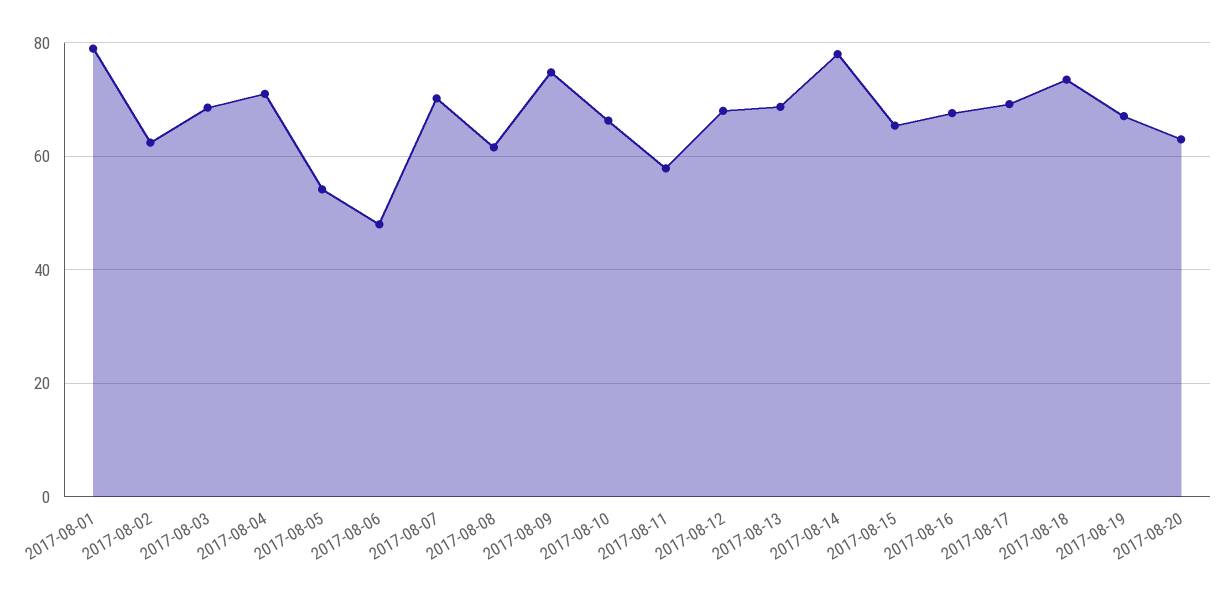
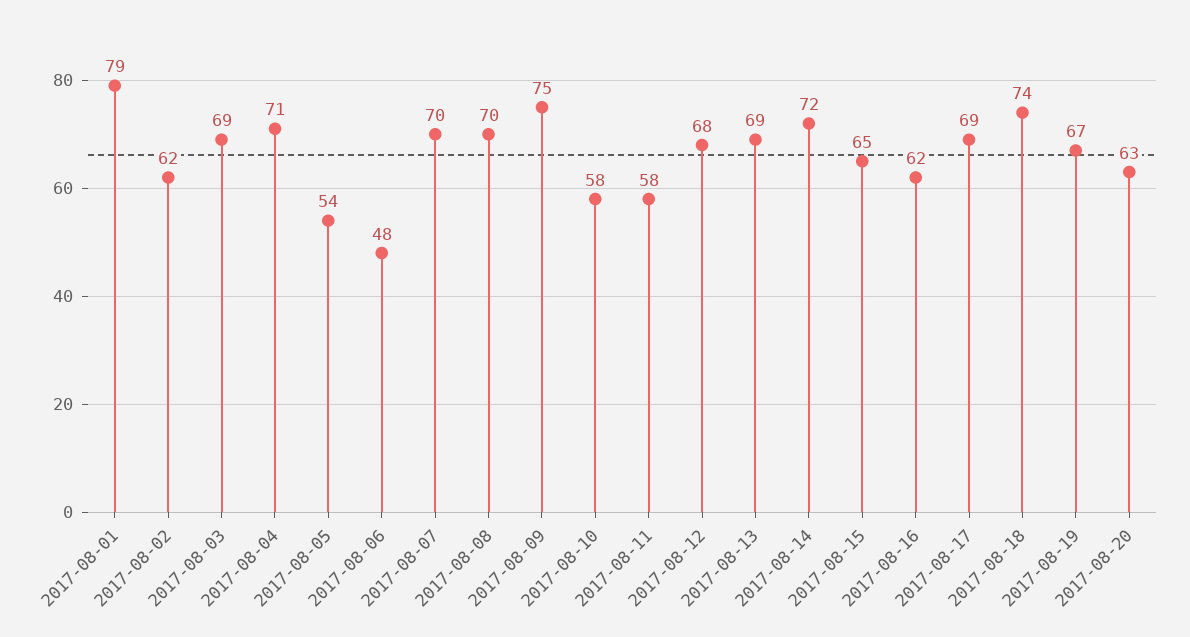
  {
    "2017-08-01": 79,
    "2017-08-02": 62,
    "2017-08-03": 69,
    "2017-08-04": 71,
    "2017-08-05": 54,
    "2017-08-06": 48,
    "2017-08-07": 70,
-   "2017-08-08": 62,
+   "2017-08-08": 70,
    "2017-08-09": 75,
-   "2017-08-10": 66,
+   "2017-08-10": 58,
    "2017-08-11": 58,
    "2017-08-12": 68,
    "2017-08-13": 69,
-   "2017-08-14": 78,
+   "2017-08-14": 72,
    "2017-08-15": 65,
-   "2017-08-16": 68,
+   "2017-08-16": 62,
    "2017-08-17": 69,
    "2017-08-18": 74,
    "2017-08-19": 67,
    "2017-08-20": 63
  }

